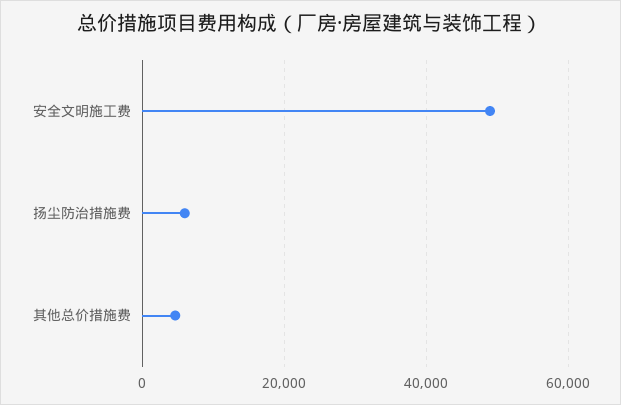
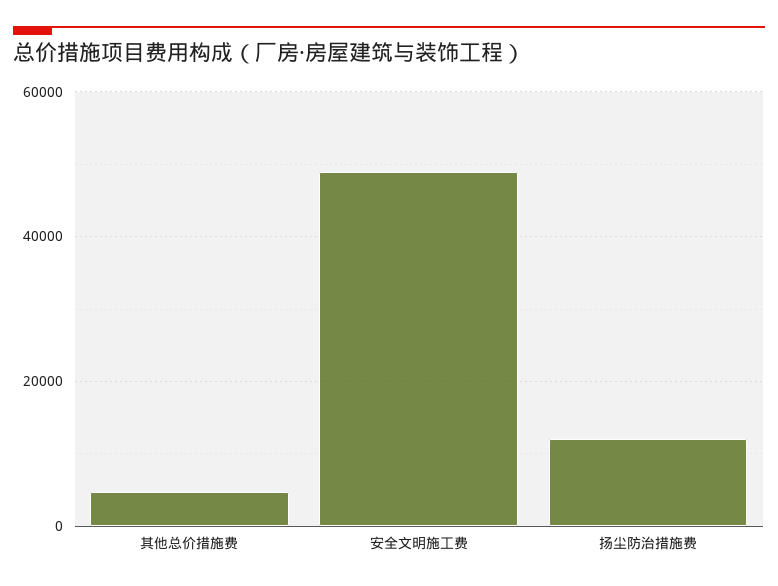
  {
    "安全文明施工费": 48000,
-   "扬尘防治措施费": 6000,
+   "扬尘防治措施费": 12000,
    "其他总价措施费": 4000
  }

